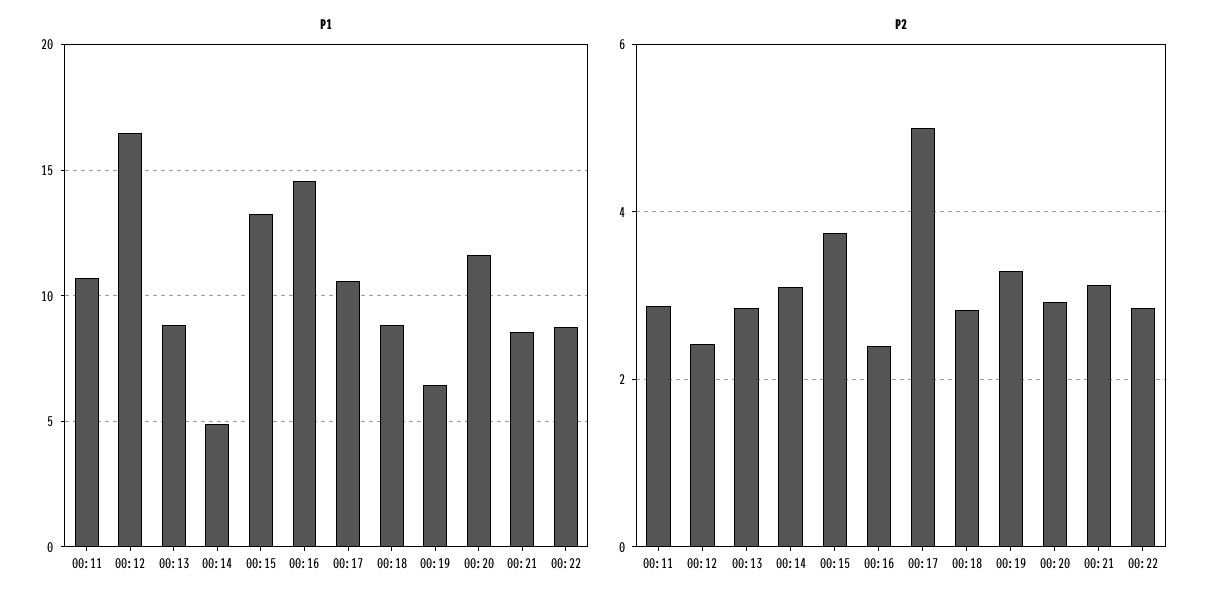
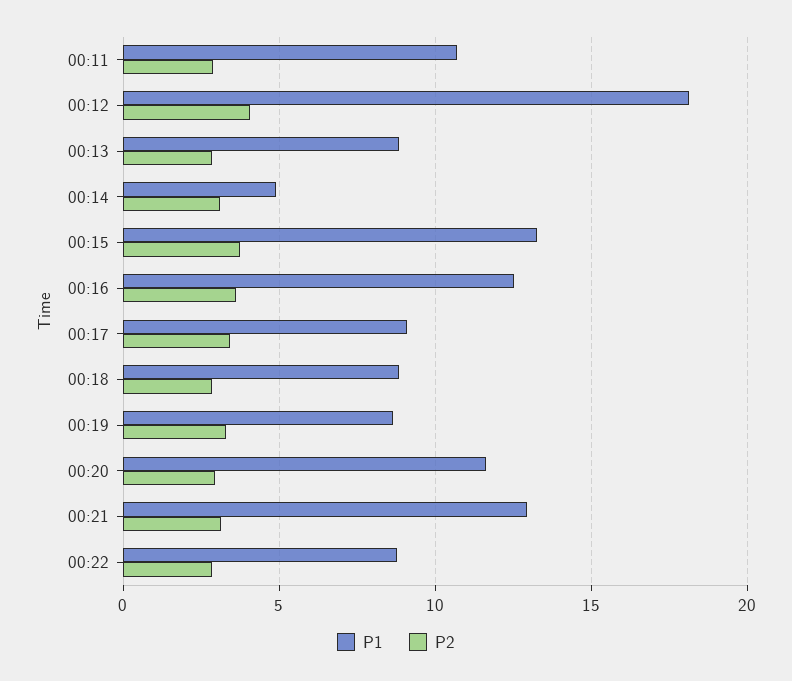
  {
    "P1": {
      "00:11": 10.5,
-     "00:12": 16.5,
+     "00:12": 18,
      "00:13": 9,
      "00:14": 5,
      "00:15": 13.5,
-     "00:16": 14.5,
+     "00:16": 12.5,
-     "00:17": 10.5,
+     "00:17": 9,
      "00:18": 9,
-     "00:19": 6.5,
+     "00:19": 8.5,
      "00:20": 11.5,
-     "00:21": 8.5,
+     "00:21": 13,
      "00:22": 9
    },
    "P2": {
      "00:11": 2.8,
-     "00:12": 2.4,
+     "00:12": 4,
      "00:13": 2.8,
      "00:14": 3.2,
      "00:15": 3.8,
-     "00:16": 2.4,
+     "00:16": 3.5,
-     "00:17": 5,
+     "00:17": 3.5,
      "00:18": 2.8,
      "00:19": 3.4,
      "00:20": 3,
      "00:21": 3.2,
      "00:22": 2.8
    }
  }

